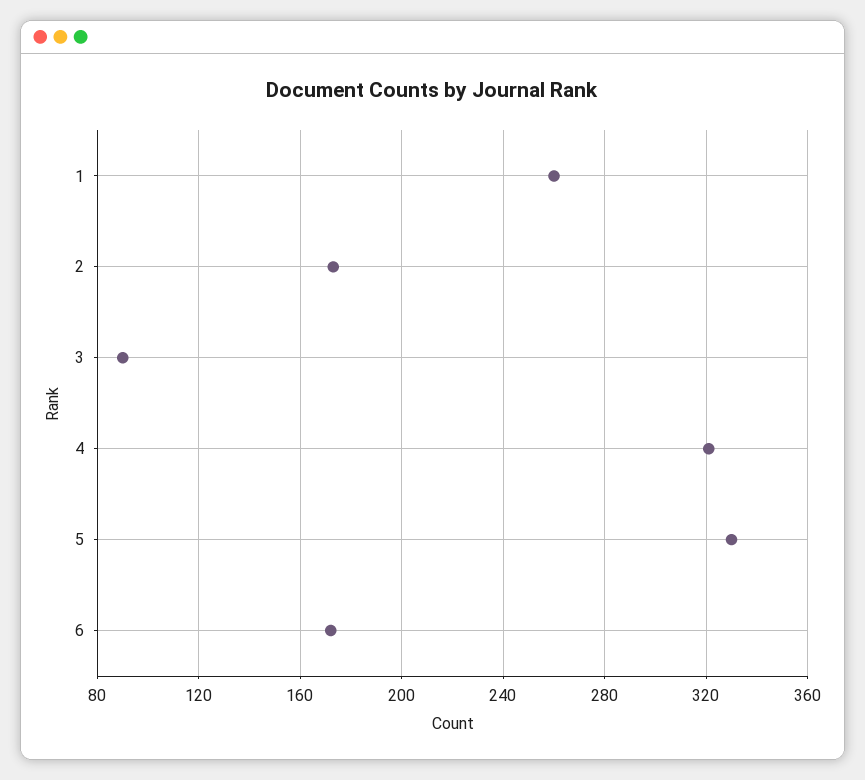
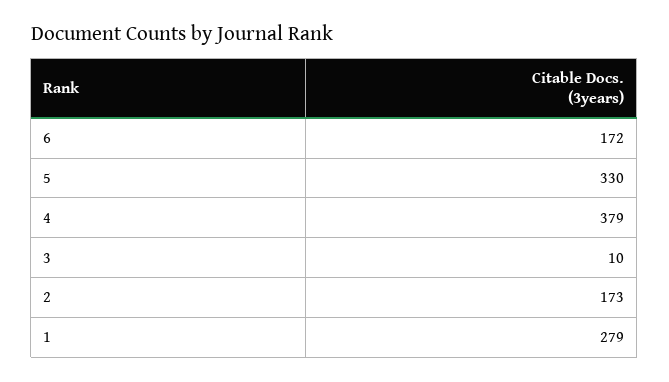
  {
-   "1": 260,
+   "1": 279,
    "2": 173,
-   "3": 90,
+   "3": 10,
-   "4": 320,
+   "4": 379,
    "5": 330,
    "6": 172
  }

